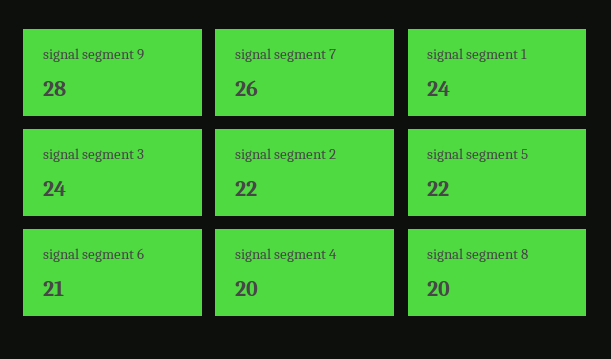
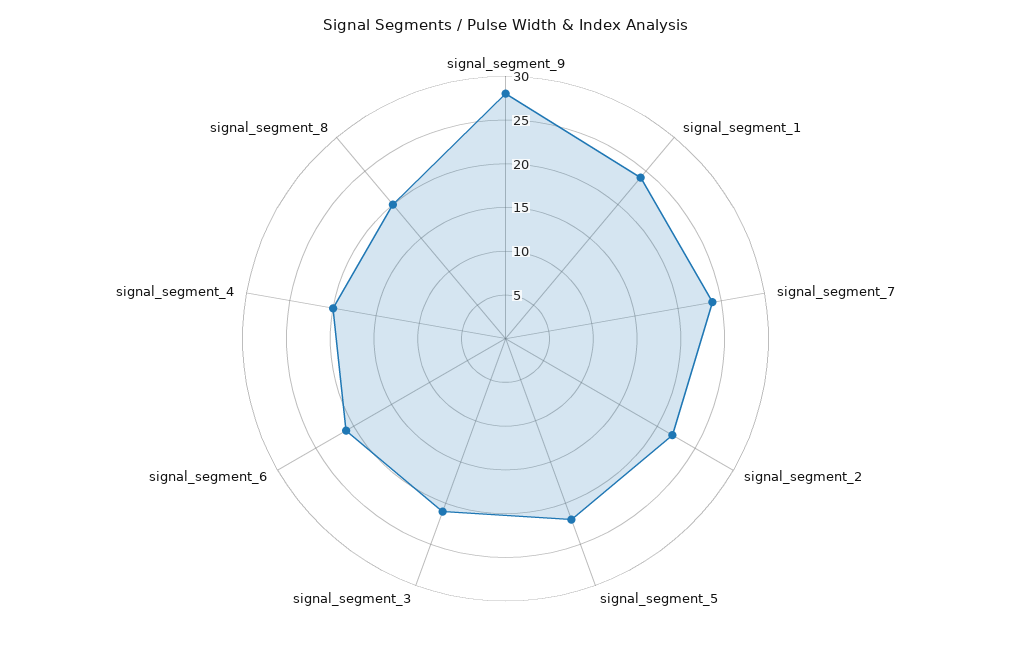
  {
    "signal segment 9": 28,
-   "signal segment 7": 26,
+   "signal segment 7": 24,
    "signal segment 1": 24,
-   "signal segment 3": 24,
+   "signal segment 3": 21,
    "signal segment 2": 22,
    "signal segment 5": 22,
    "signal segment 6": 21,
    "signal segment 4": 20,
    "signal segment 8": 20
  }

